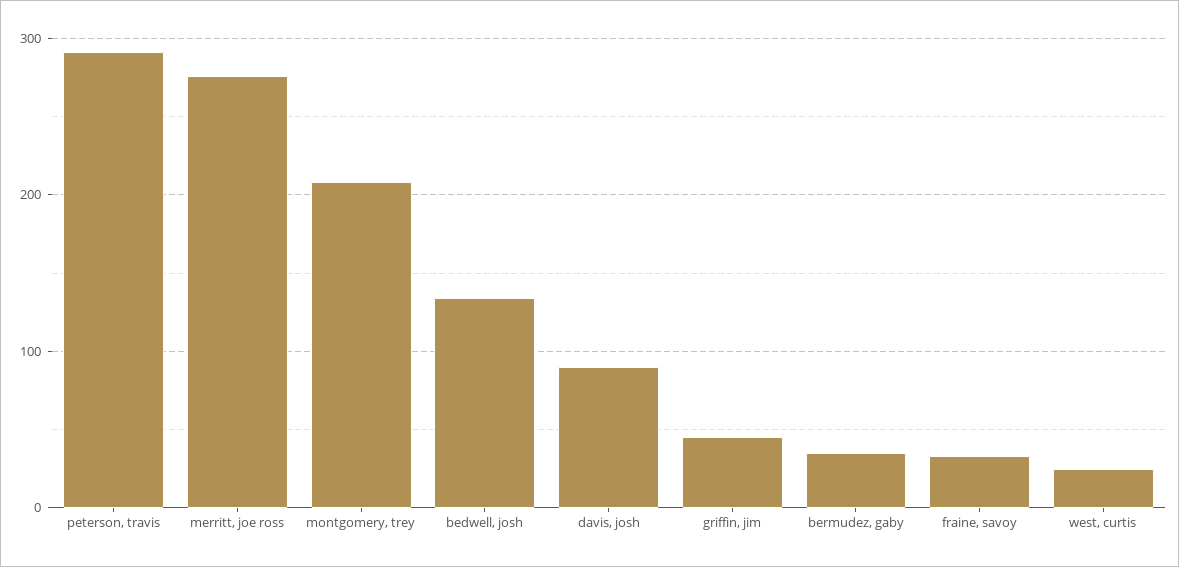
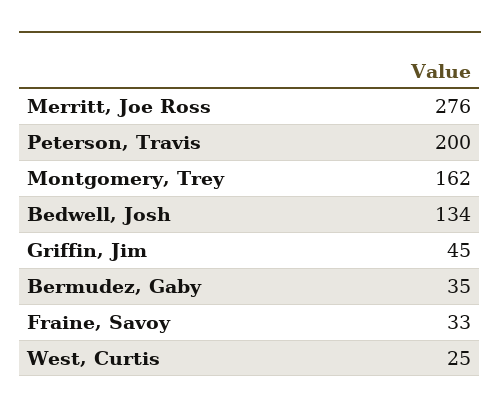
  {
-   "peterson, travis": 290,
+   "peterson, travis": 200,
    "merritt, joe ross": 276,
-   "montgomery, trey": 210,
+   "montgomery, trey": 162,
    "bedwell, josh": 134,
-   "davis, josh": 90,
    "griffin, jim": 45,
    "bermudez, gaby": 35,
    "fraine, savoy": 33,
    "west, curtis": 25
  }

